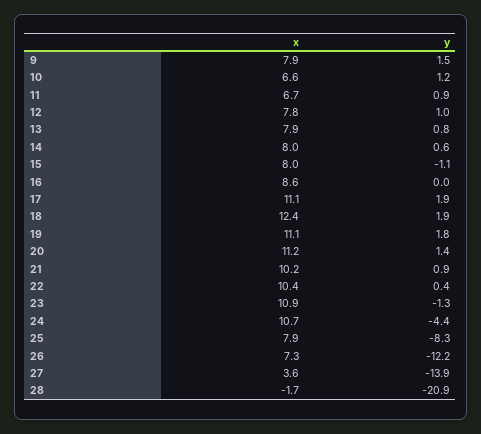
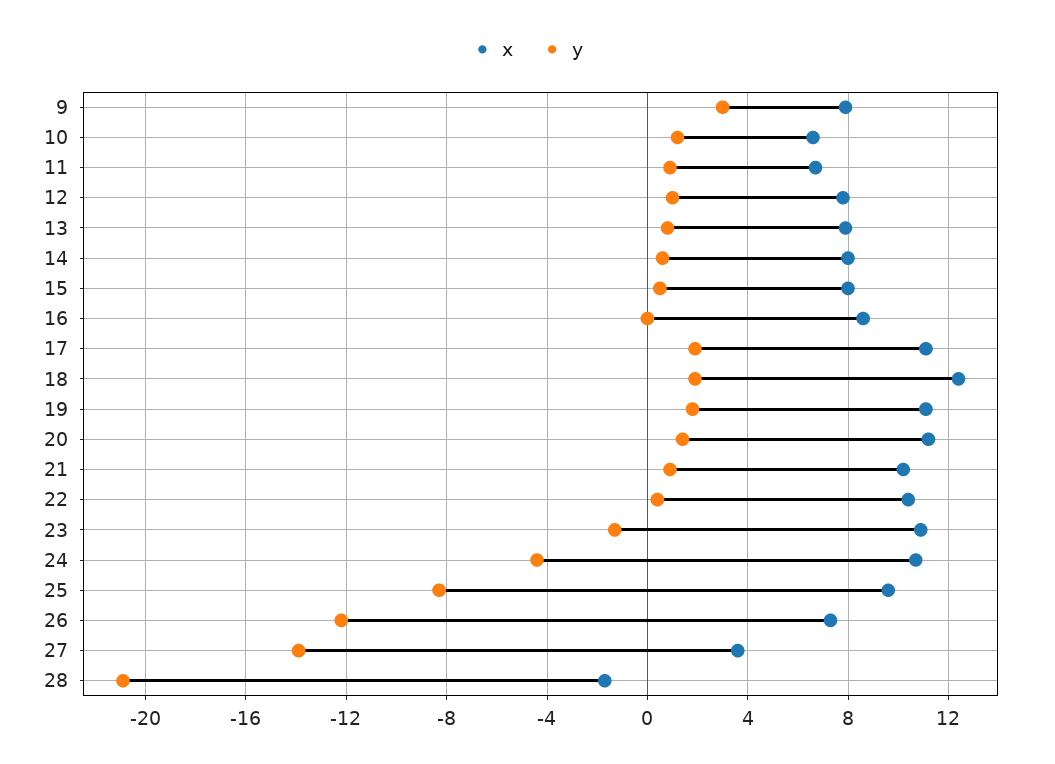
  {
    "x": {
      "9": 7.9,
      "10": 6.6,
      "11": 6.7,
      "12": 7.8,
      "13": 7.9,
      "14": 8,
      "15": 8,
      "16": 8.6,
      "17": 11.1,
      "18": 12.4,
      "19": 11.1,
      "20": 11.2,
      "21": 10.2,
      "22": 10.4,
      "23": 10.9,
      "24": 10.7,
-     "25": 7.9,
+     "25": 9.5,
      "26": 7.3,
      "27": 3.6,
      "28": -1.7
    },
    "y": {
-     "9": 1.5,
+     "9": 3,
      "10": 1.2,
      "11": 0.9,
      "12": 1,
      "13": 0.8,
      "14": 0.6,
-     "15": -1.1,
+     "15": 0.5,
      "16": 0,
      "17": 1.9,
      "18": 1.9,
      "19": 1.8,
      "20": 1.4,
      "21": 0.9,
      "22": 0.4,
      "23": -1.3,
      "24": -4.4,
      "25": -8.3,
      "26": -12.2,
      "27": -13.9,
      "28": -20.9
    }
  }

